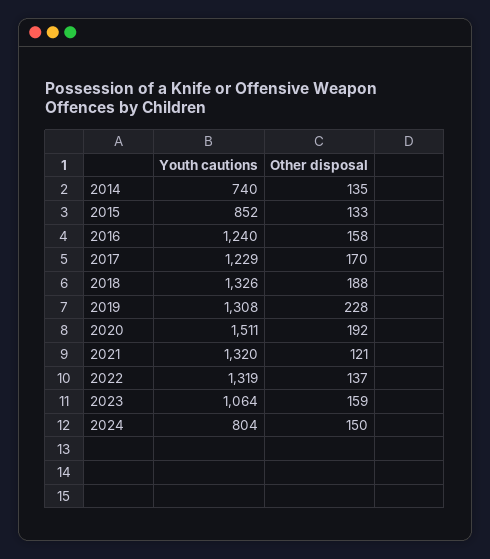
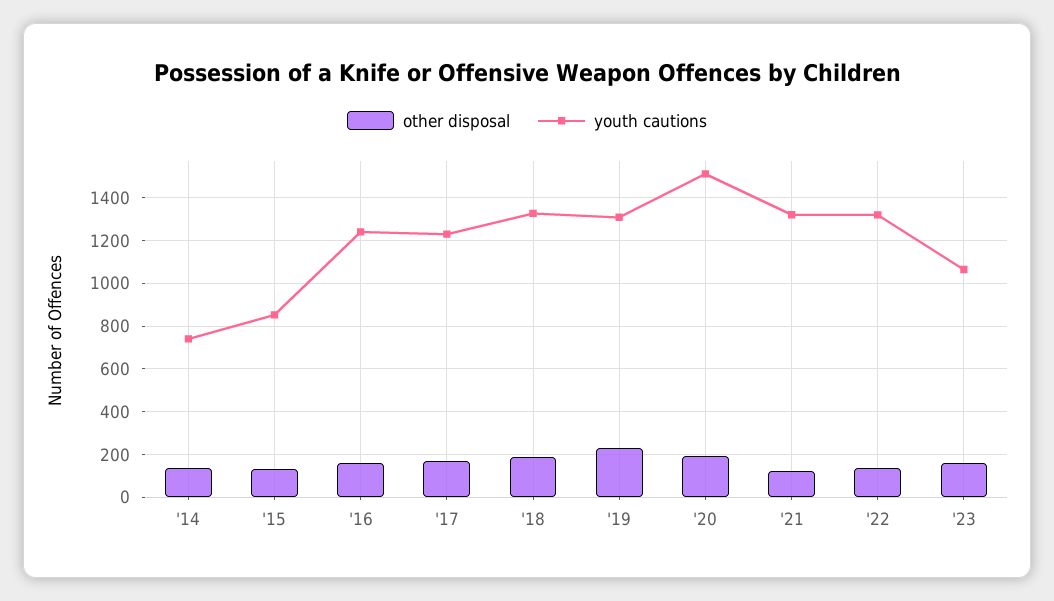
  {
    "Youth cautions": {
      "2014": 740,
      "2015": 852,
      "2016": 1240,
      "2017": 1229,
      "2018": 1326,
      "2019": 1308,
      "2020": 1511,
      "2021": 1320,
      "2022": 1319,
-     "2023": 1064,
+     "2023": 1064
-     "2024": 804
    },
    "Other disposal": {
      "2014": 135,
      "2015": 133,
      "2016": 158,
      "2017": 170,
      "2018": 188,
      "2019": 228,
      "2020": 192,
      "2021": 121,
      "2022": 137,
-     "2023": 159,
+     "2023": 159
-     "2024": 150
    }
  }

